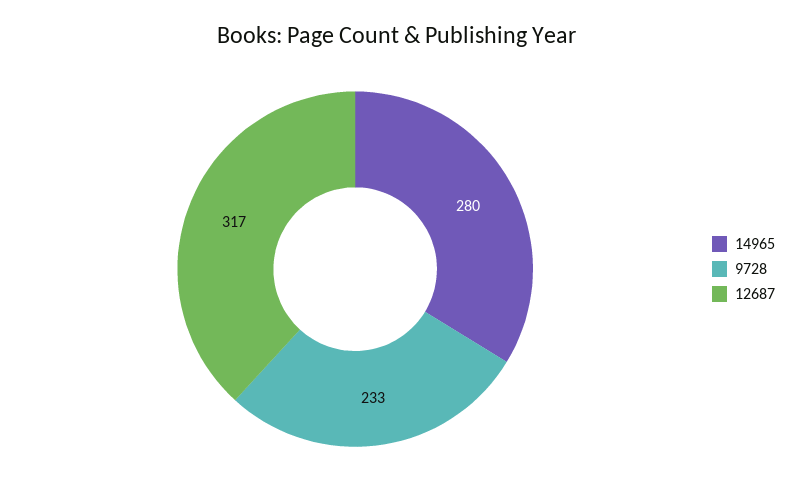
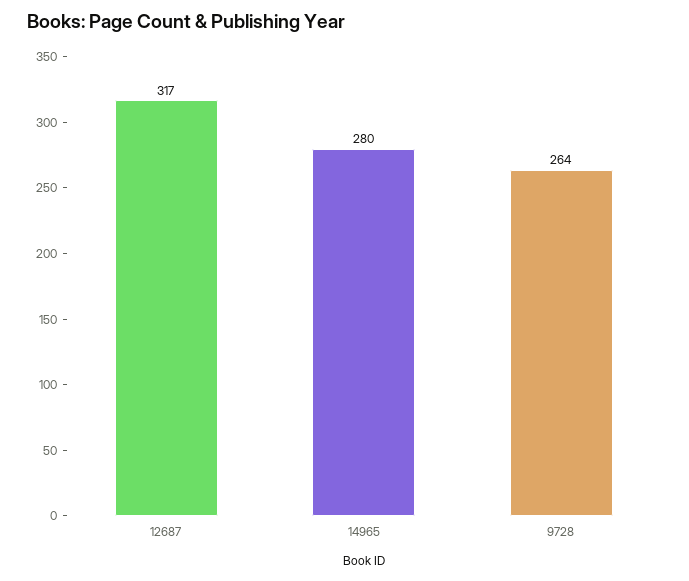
  {
    "14965": 280,
-   "9728": 233,
+   "9728": 264,
    "12687": 317
  }

